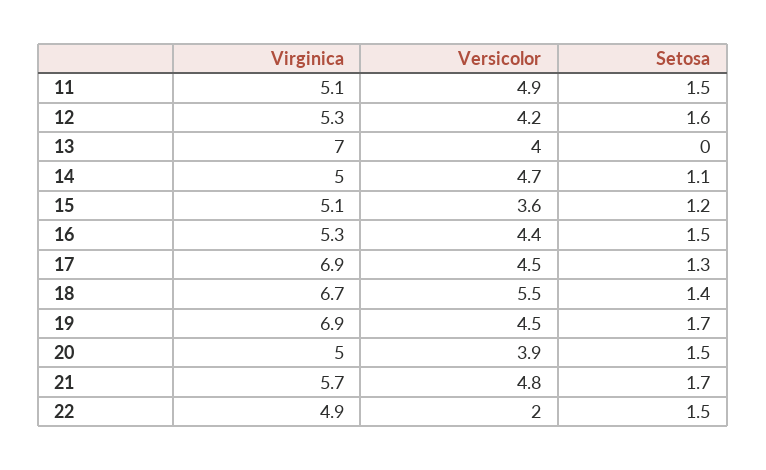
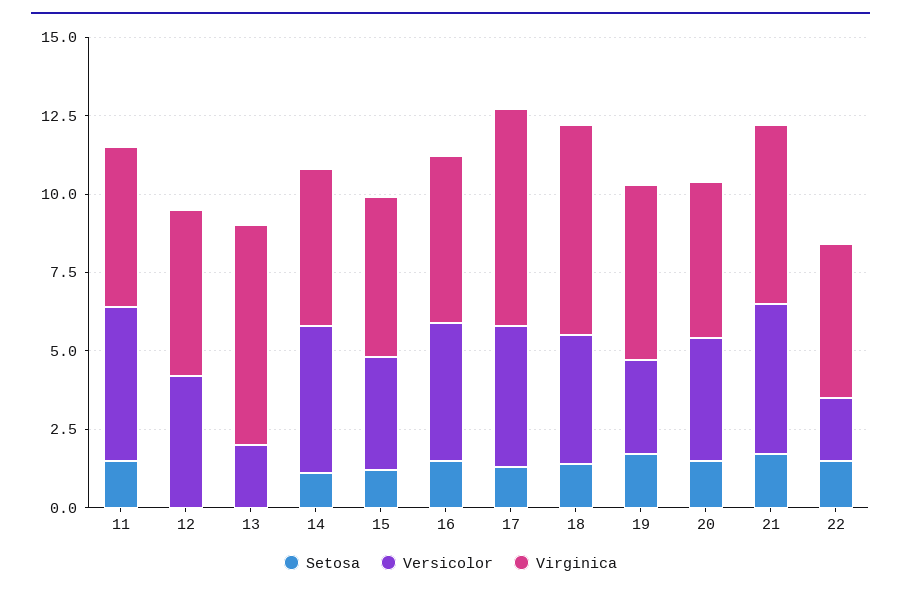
  {
    "Virginica": {
      "11": 5.1,
      "12": 5.3,
      "13": 7,
      "14": 5,
      "15": 5.1,
      "16": 5.3,
      "17": 6.9,
      "18": 6.7,
-     "19": 6.9,
+     "19": 5.5,
      "20": 5,
      "21": 5.7,
      "22": 4.9
    },
    "Versicolor": {
      "11": 4.9,
      "12": 4.2,
-     "13": 4,
+     "13": 2,
      "14": 4.7,
      "15": 3.6,
      "16": 4.4,
      "17": 4.5,
-     "18": 5.5,
+     "18": 4,
-     "19": 4.5,
+     "19": 3,
      "20": 3.9,
      "21": 4.8,
      "22": 2
    },
    "Setosa": {
      "11": 1.5,
-     "12": 1.6,
+     "12": 0,
      "13": 0,
      "14": 1.1,
      "15": 1.2,
      "16": 1.5,
      "17": 1.3,
      "18": 1.4,
      "19": 1.7,
      "20": 1.5,
      "21": 1.7,
      "22": 1.5
    }
  }

